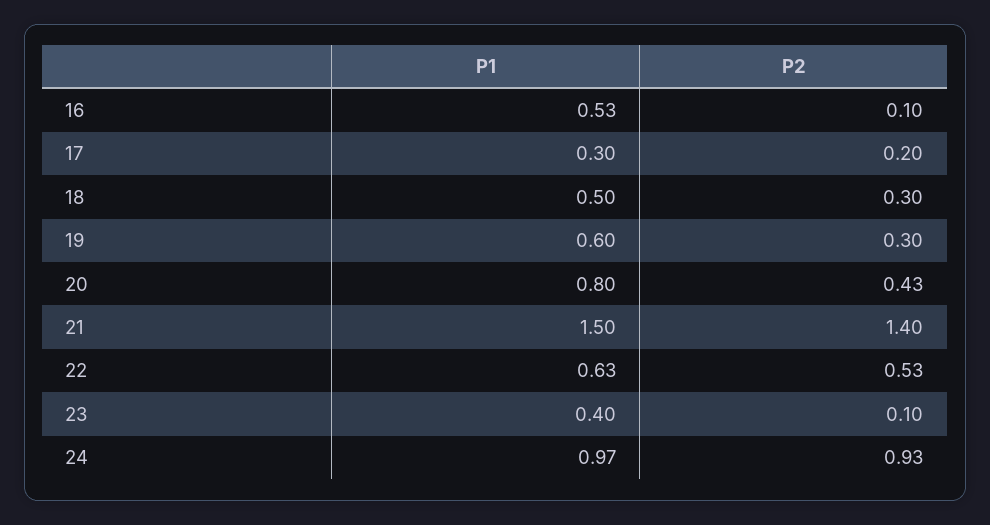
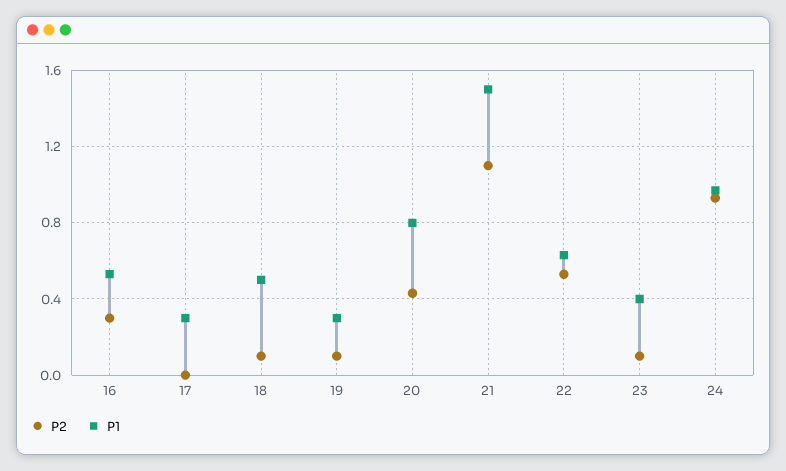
  {
    "P1": {
      "16": 0.53,
      "17": 0.3,
      "18": 0.5,
-     "19": 0.6,
+     "19": 0.3,
      "20": 0.8,
      "21": 1.5,
      "22": 0.63,
      "23": 0.4,
      "24": 0.97
    },
    "P2": {
-     "16": 0.1,
+     "16": 0.3,
-     "17": 0.2,
+     "17": 0,
-     "18": 0.3,
+     "18": 0.1,
-     "19": 0.3,
+     "19": 0.1,
      "20": 0.43,
-     "21": 1.4,
+     "21": 1.1,
      "22": 0.53,
      "23": 0.1,
      "24": 0.93
    }
  }

